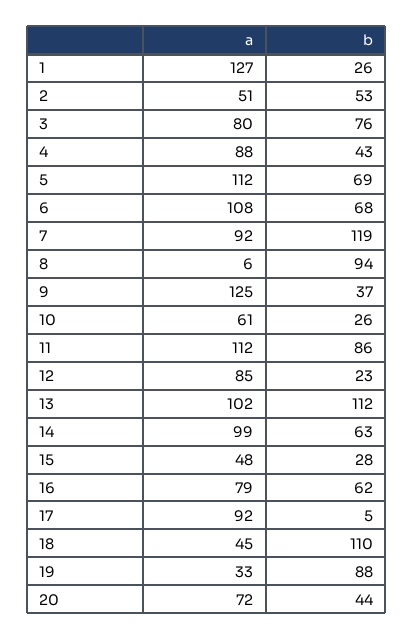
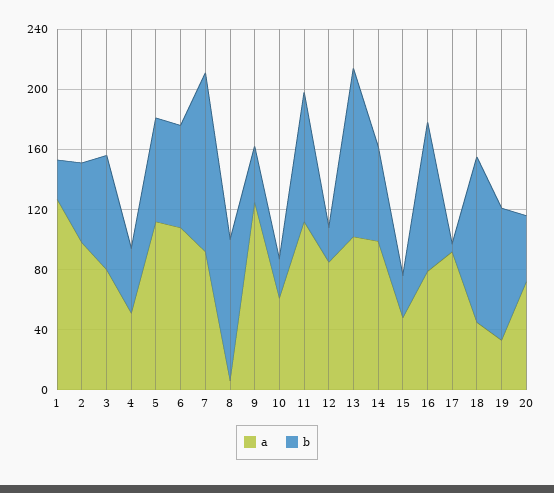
  {
    "a": {
      "1": 127,
-     "2": 51,
+     "2": 100,
      "3": 80,
-     "4": 88,
+     "4": 50,
      "5": 112,
      "6": 108,
      "7": 92,
      "8": 6,
      "9": 125,
      "10": 61,
      "11": 112,
      "12": 85,
      "13": 102,
      "14": 99,
      "15": 48,
      "16": 79,
      "17": 92,
      "18": 45,
      "19": 33,
      "20": 72
    },
    "b": {
      "1": 26,
      "2": 53,
      "3": 76,
      "4": 43,
      "5": 69,
      "6": 68,
      "7": 119,
      "8": 94,
      "9": 37,
      "10": 26,
      "11": 86,
      "12": 23,
      "13": 112,
      "14": 63,
      "15": 28,
-     "16": 62,
+     "16": 100,
      "17": 5,
      "18": 110,
      "19": 88,
      "20": 44
    }
  }

